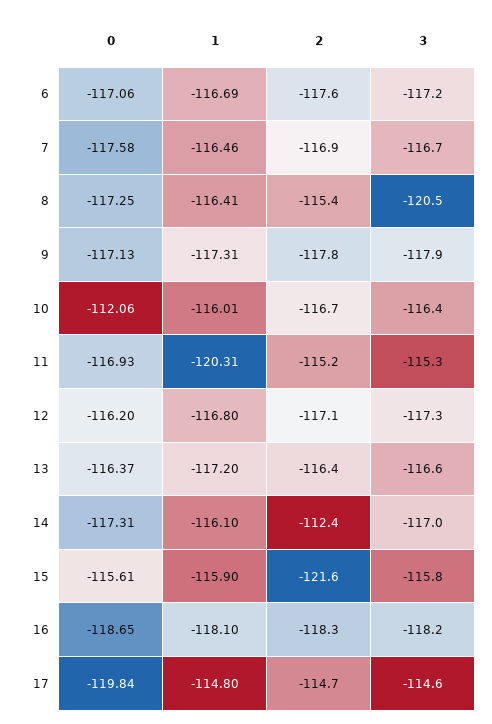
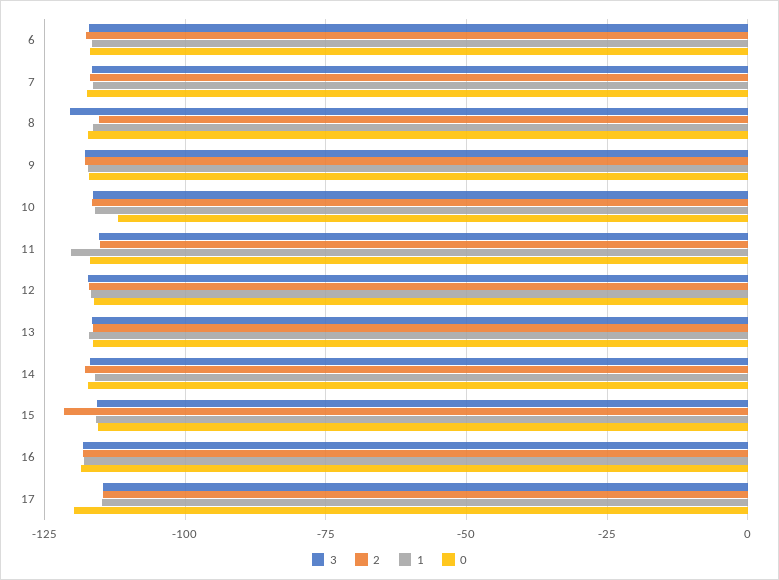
  {
    "0": {
      "6": -117.06,
      "7": -117.58,
      "8": -117.25,
      "9": -117.13,
      "10": -112.06,
      "11": -116.93,
      "12": -116.2,
      "13": -116.37,
      "14": -117.31,
      "15": -115.61,
      "16": -118.65,
      "17": -119.84
    },
    "1": {
      "6": -116.69,
      "7": -116.46,
      "8": -116.41,
      "9": -117.31,
      "10": -116.01,
      "11": -120.31,
      "12": -116.8,
      "13": -117.2,
      "14": -116.1,
      "15": -115.9,
      "16": -118.1,
      "17": -114.8
    },
    "2": {
      "6": -117.6,
      "7": -116.9,
      "8": -115.4,
      "9": -117.8,
      "10": -116.7,
      "11": -115.2,
      "12": -117.1,
      "13": -116.4,
-     "14": -112.4,
+     "14": -117.5,
      "15": -121.6,
      "16": -118.3,
      "17": -114.7
    },
    "3": {
      "6": -117.2,
      "7": -116.7,
      "8": -120.5,
      "9": -117.9,
      "10": -116.4,
      "11": -115.3,
      "12": -117.3,
      "13": -116.6,
      "14": -117,
      "15": -115.8,
      "16": -118.2,
      "17": -114.6
    }
  }

